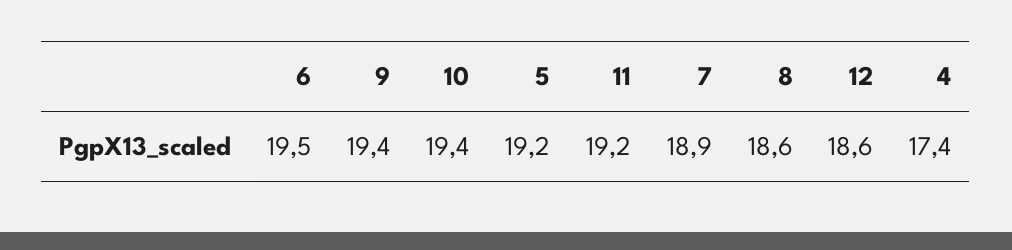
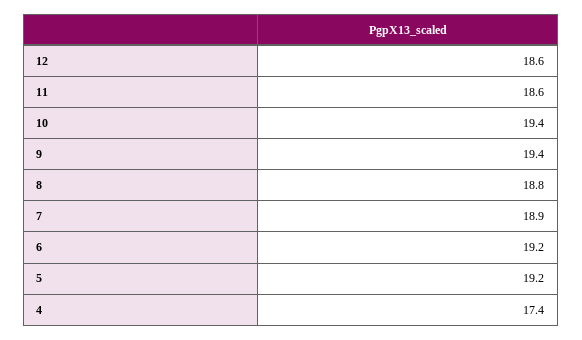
  {
-   "6": 19.5,
+   "6": 19.2,
    "9": 19.4,
    "10": 19.4,
    "5": 19.2,
-   "11": 19.2,
+   "11": 18.6,
    "7": 18.9,
-   "8": 18.6,
+   "8": 18.8,
    "12": 18.6,
    "4": 17.4
  }

